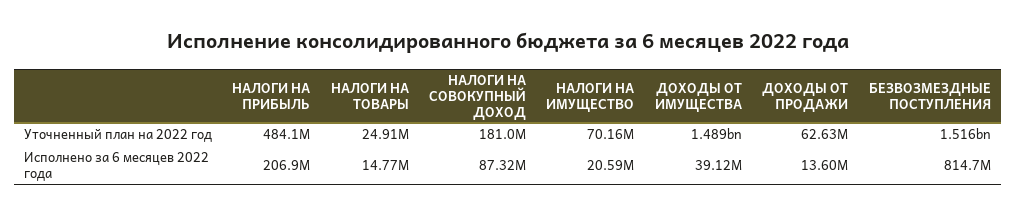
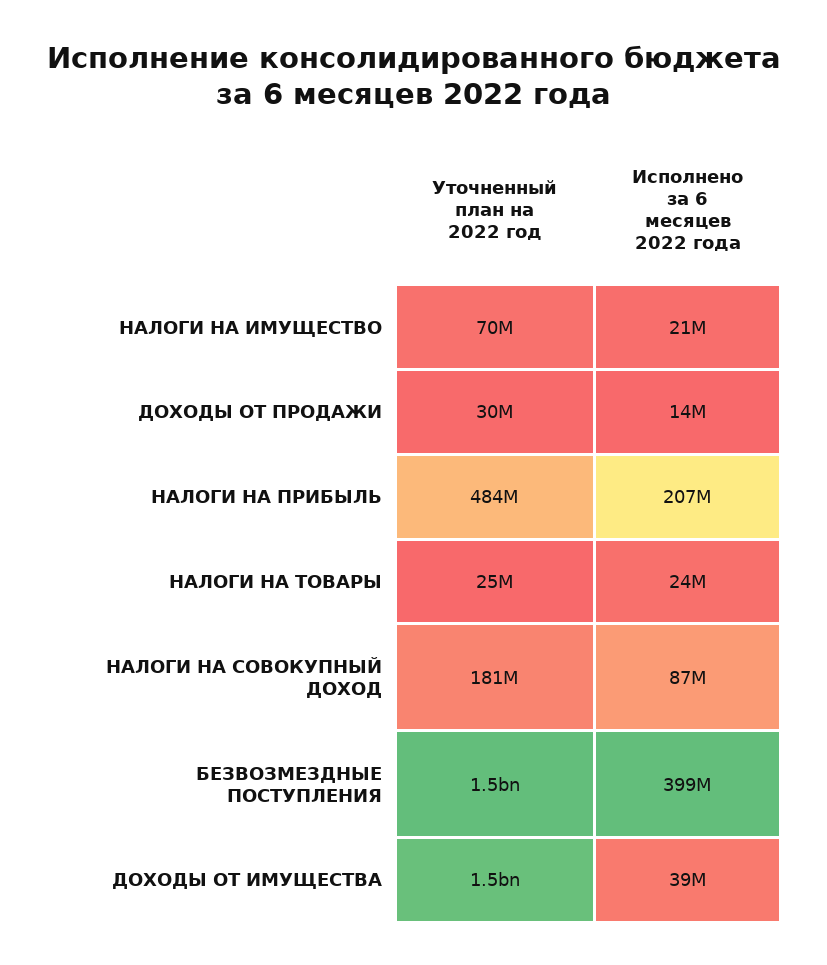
  {
    "НАЛОГИ НА ПРИБЫЛЬ": {
      "Уточненный план на 2022 год": 484100000,
      "Исполнено за 6 месяцев 2022 года": 206900000
    },
    "НАЛОГИ НА ТОВАРЫ": {
      "Уточненный план на 2022 год": 24910000,
-     "Исполнено за 6 месяцев 2022 года": 14770000
+     "Исполнено за 6 месяцев 2022 года": 24000000
    },
    "НАЛОГИ НА СОВОКУПНЫЙ ДОХОД": {
      "Уточненный план на 2022 год": 181000000,
      "Исполнено за 6 месяцев 2022 года": 87320000
    },
    "НАЛОГИ НА ИМУЩЕСТВО": {
      "Уточненный план на 2022 год": 70160000,
      "Исполнено за 6 месяцев 2022 года": 20590000
    },
    "ДОХОДЫ ОТ ИМУЩЕСТВА": {
      "Уточненный план на 2022 год": 1489000000,
      "Исполнено за 6 месяцев 2022 года": 39120000
    },
    "ДОХОДЫ ОТ ПРОДАЖИ": {
-     "Уточненный план на 2022 год": 62630000,
+     "Уточненный план на 2022 год": 30000000,
      "Исполнено за 6 месяцев 2022 года": 13600000
    },
    "БЕЗВОЗМЕЗДНЫЕ ПОСТУПЛЕНИЯ": {
      "Уточненный план на 2022 год": 1516000000,
-     "Исполнено за 6 месяцев 2022 года": 814700000
+     "Исполнено за 6 месяцев 2022 года": 399000000
    }
  }

